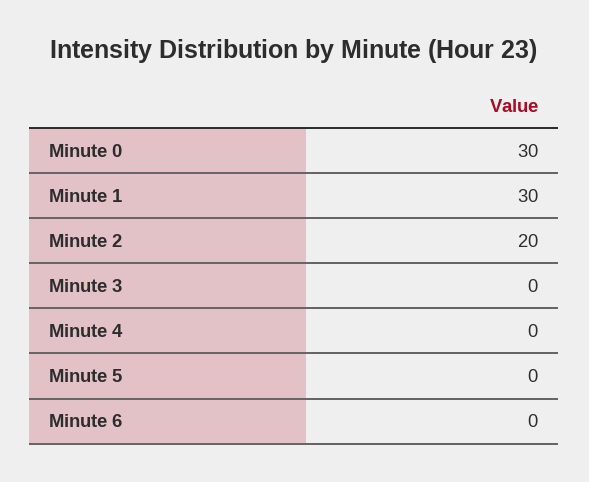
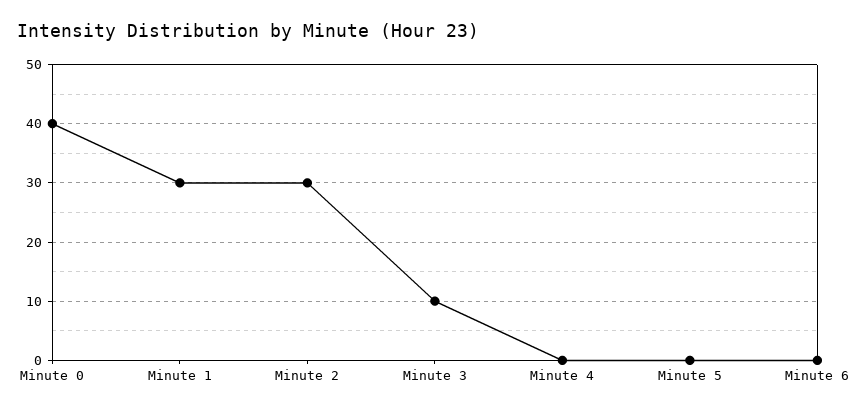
  {
-   "Minute 0": 30,
+   "Minute 0": 40,
    "Minute 1": 30,
-   "Minute 2": 20,
+   "Minute 2": 30,
-   "Minute 3": 0,
+   "Minute 3": 10,
    "Minute 4": 0,
    "Minute 5": 0,
    "Minute 6": 0
  }

